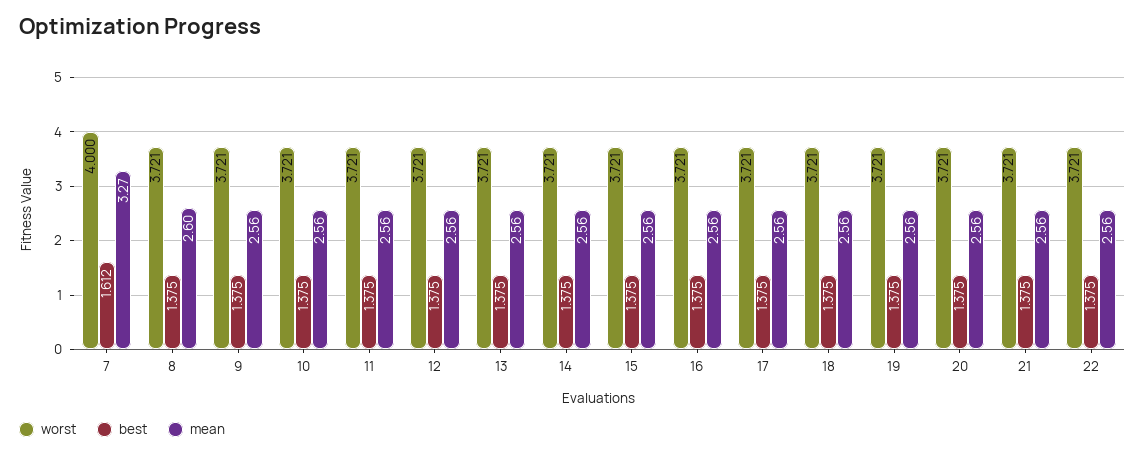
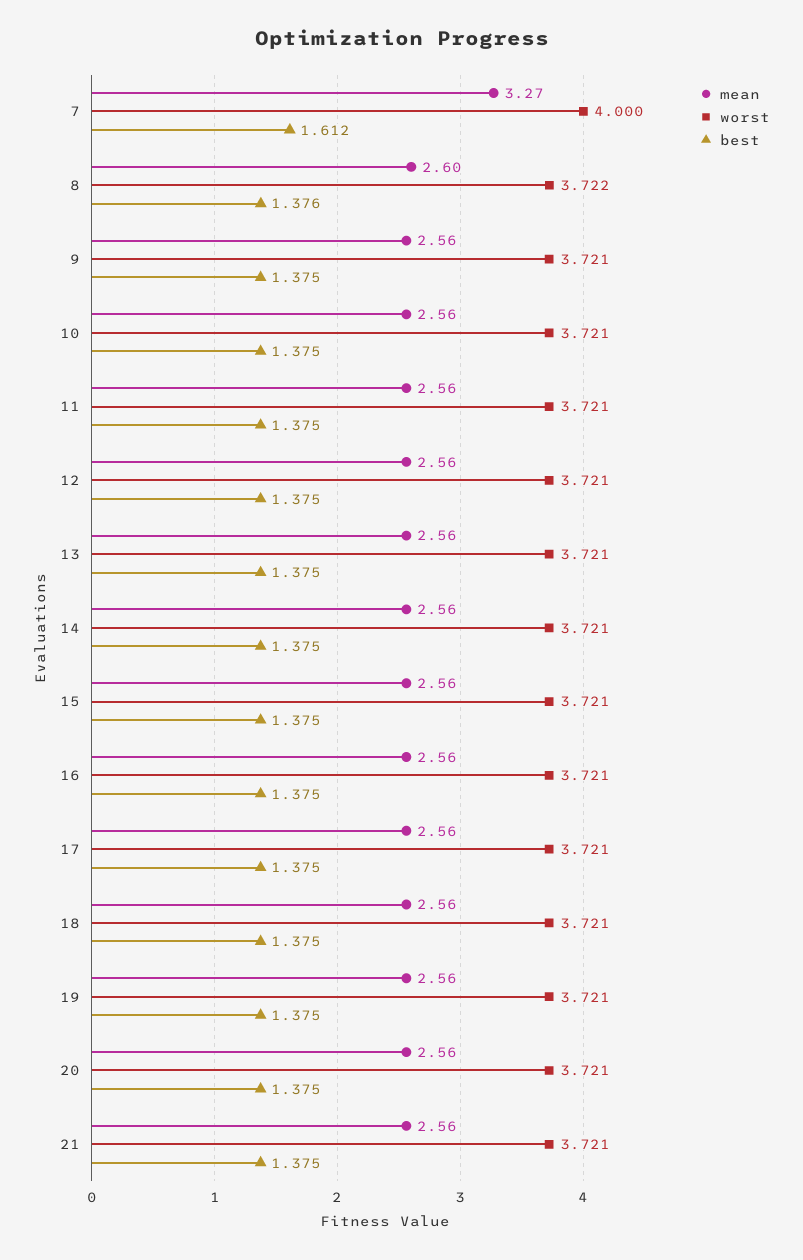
  {
    "worst": {
      "7": 4,
-     "8": 3.721,
+     "8": 3.722,
      "9": 3.721,
      "10": 3.721,
      "11": 3.721,
      "12": 3.721,
      "13": 3.721,
      "14": 3.721,
      "15": 3.721,
      "16": 3.721,
      "17": 3.721,
      "18": 3.721,
      "19": 3.721,
      "20": 3.721,
-     "21": 3.721,
+     "21": 3.721
-     "22": 3.721
    },
    "best": {
      "7": 1.612,
-     "8": 1.375,
+     "8": 1.376,
      "9": 1.375,
      "10": 1.375,
      "11": 1.375,
      "12": 1.375,
      "13": 1.375,
      "14": 1.375,
      "15": 1.375,
      "16": 1.375,
      "17": 1.375,
      "18": 1.375,
      "19": 1.375,
      "20": 1.375,
-     "21": 1.375,
+     "21": 1.375
-     "22": 1.375
    },
    "mean": {
      "7": 3.27,
      "8": 2.6,
      "9": 2.56,
      "10": 2.56,
      "11": 2.56,
      "12": 2.56,
      "13": 2.56,
      "14": 2.56,
      "15": 2.56,
      "16": 2.56,
      "17": 2.56,
      "18": 2.56,
      "19": 2.56,
      "20": 2.56,
-     "21": 2.56,
+     "21": 2.56
-     "22": 2.56
    }
  }

